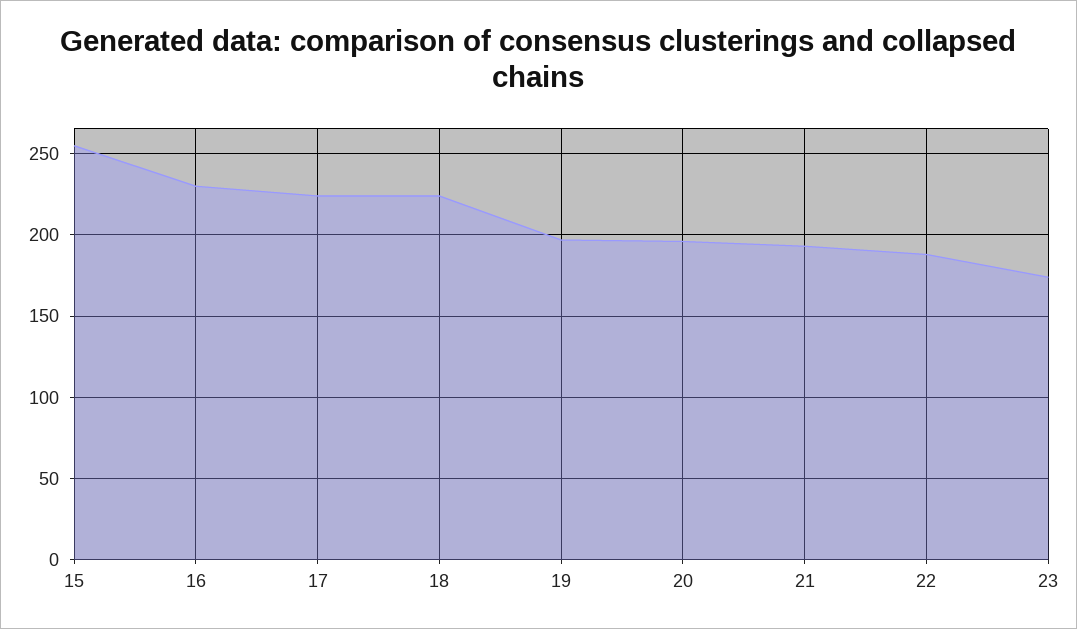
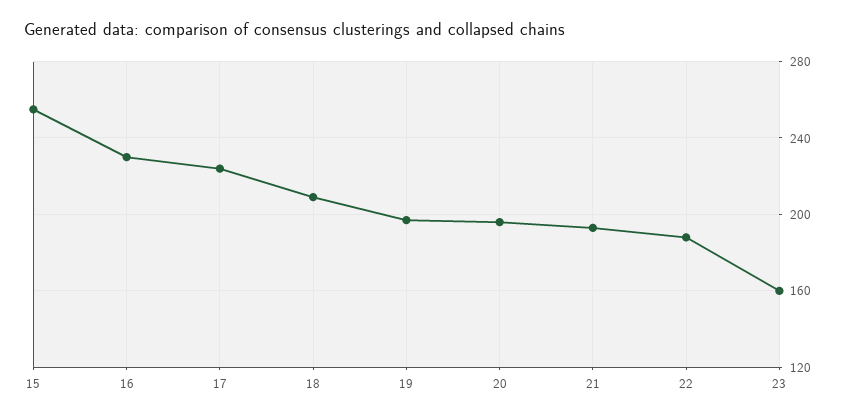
  {
    "15": 255,
    "16": 230,
    "17": 225,
-   "18": 225,
+   "18": 210,
    "19": 195,
    "20": 195,
    "21": 195,
    "22": 190,
-   "23": 175
+   "23": 160
  }

